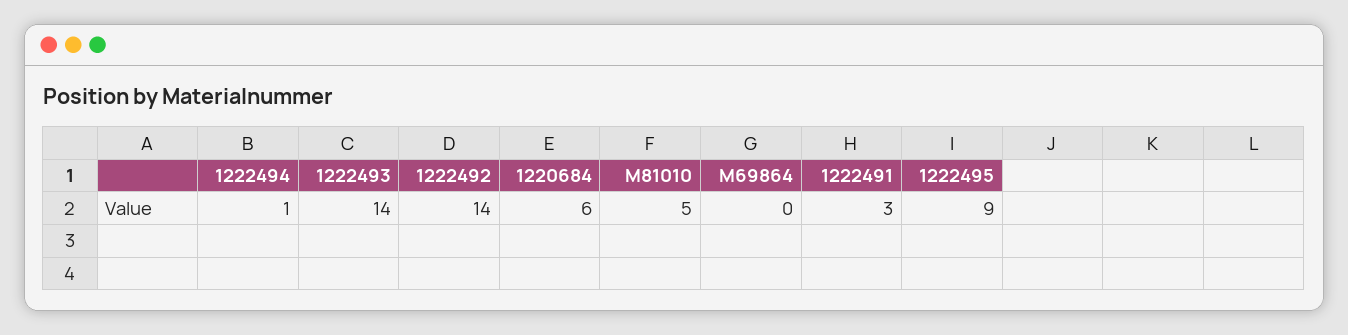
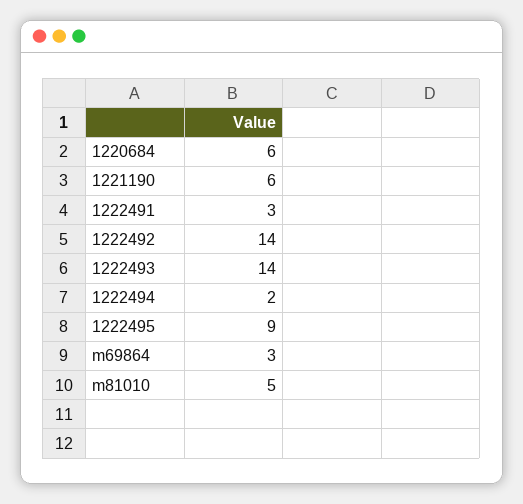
  {
-   "1222494": 1,
+   "1222494": 2,
    "1222493": 14,
    "1222492": 14,
    "1220684": 6,
    "M81010": 5,
-   "M69864": 0,
+   "M69864": 3,
    "1222491": 3,
-   "1222495": 9
+   "1222495": 9,
+   "1221190": 6
  }

